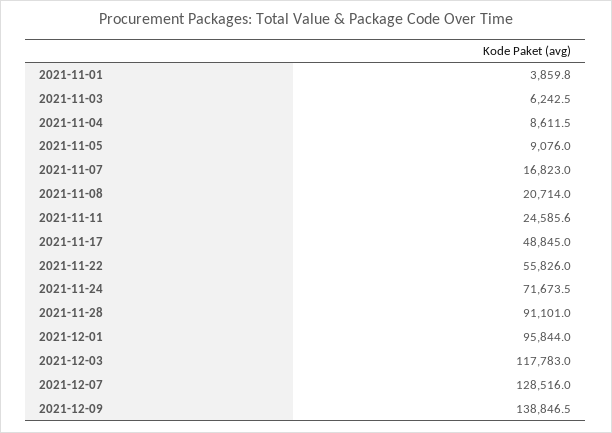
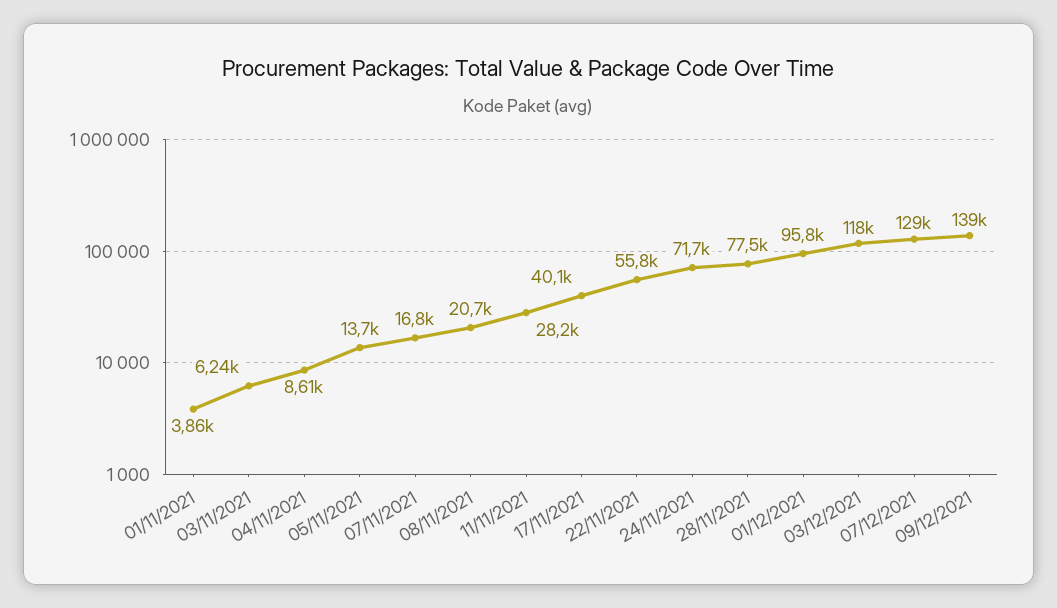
  {
    "2021-11-01": 3859.8,
    "2021-11-03": 6242.5,
    "2021-11-04": 8611.5,
-   "2021-11-05": 9076,
+   "2021-11-05": 13700,
    "2021-11-07": 16823,
    "2021-11-08": 20714,
-   "2021-11-11": 24585.6,
+   "2021-11-11": 28200,
-   "2021-11-17": 48845,
+   "2021-11-17": 40100,
    "2021-11-22": 55826,
    "2021-11-24": 71673.5,
-   "2021-11-28": 91101,
+   "2021-11-28": 77500,
    "2021-12-01": 95844,
    "2021-12-03": 117783,
    "2021-12-07": 128516,
    "2021-12-09": 138846.5
  }

